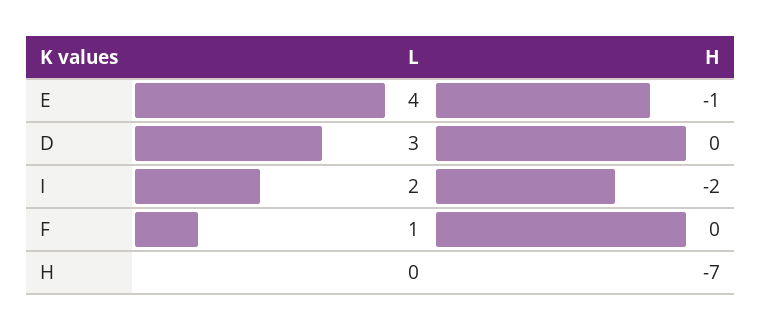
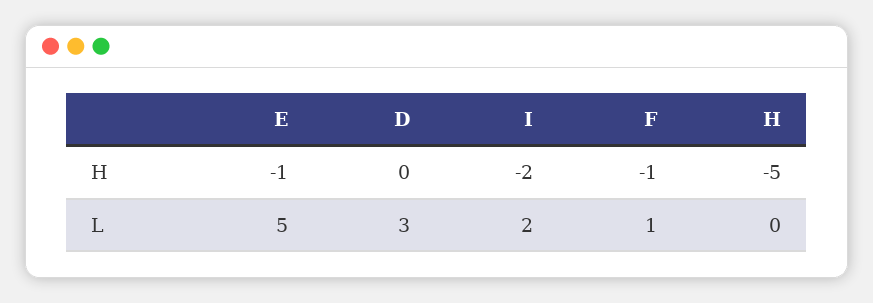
  {
    "L": {
-     "E": 4,
+     "E": 5,
      "D": 3,
      "I": 2,
      "F": 1,
      "H": 0
    },
    "H": {
      "E": -1,
      "D": 0,
      "I": -2,
-     "F": 0,
+     "F": -1,
-     "H": -7
+     "H": -5
    }
  }

